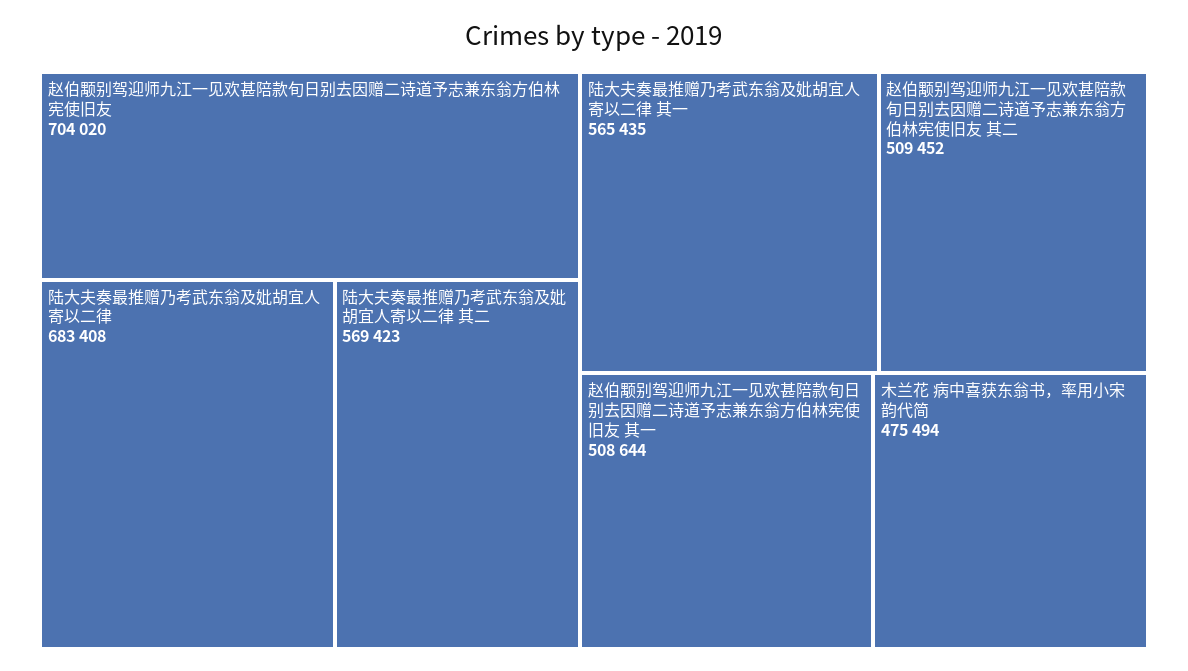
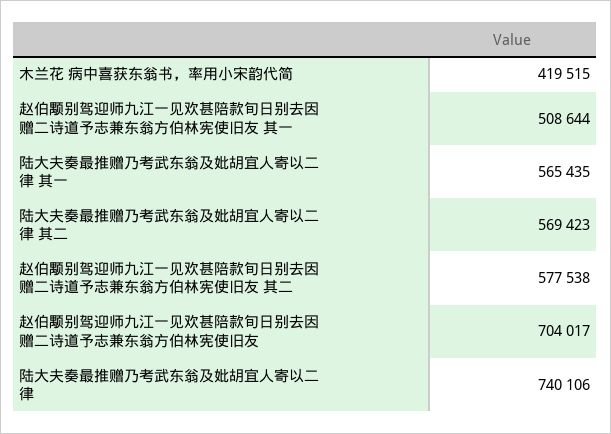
  {
-   "赵伯颙别驾迎师九江一见欢甚陪款旬日别去因赠二诗道予志兼东翁方伯林宪使旧友": 704020,
+   "赵伯颙别驾迎师九江一见欢甚陪款旬日别去因赠二诗道予志兼东翁方伯林宪使旧友": 704017,
-   "陆大夫奏最推赠乃考武东翁及妣胡宜人寄以二律": 683408,
+   "陆大夫奏最推赠乃考武东翁及妣胡宜人寄以二律": 740106,
    "陆大夫奏最推赠乃考武东翁及妣胡宜人寄以二律 其二": 569423,
    "陆大夫奏最推赠乃考武东翁及妣胡宜人寄以二律 其一": 565435,
-   "赵伯颙别驾迎师九江一见欢甚陪款旬日别去因赠二诗道予志兼东翁方伯林宪使旧友 其二": 509452,
+   "赵伯颙别驾迎师九江一见欢甚陪款旬日别去因赠二诗道予志兼东翁方伯林宪使旧友 其二": 577538,
    "赵伯颙别驾迎师九江一见欢甚陪款旬日别去因赠二诗道予志兼东翁方伯林宪使旧友 其一": 508644,
-   "木兰花 病中喜获东翁书，率用小宋韵代简": 475494
+   "木兰花 病中喜获东翁书，率用小宋韵代简": 419515
  }

